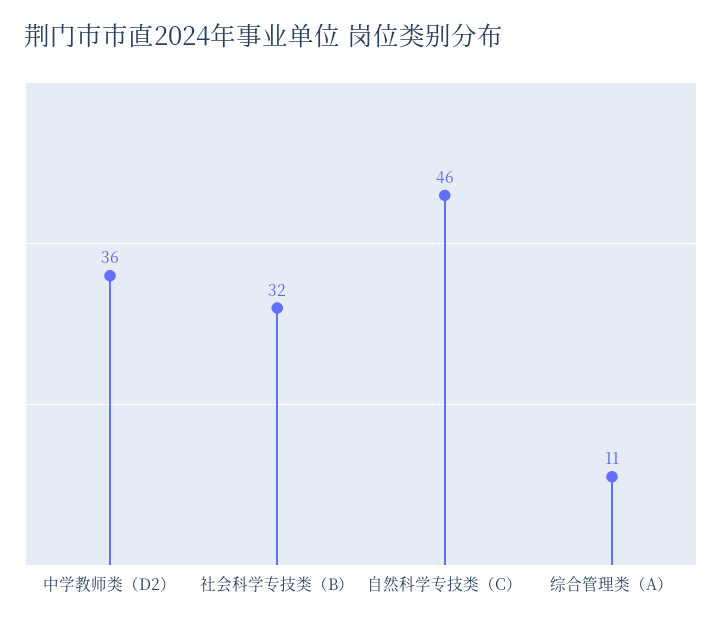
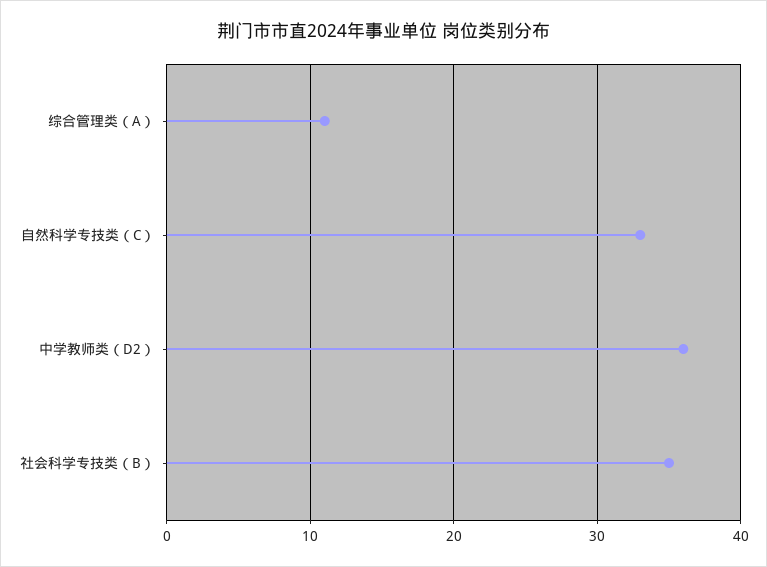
  {
    "中学教师类（D2）": 36,
-   "社会科学专技类（B）": 32,
+   "社会科学专技类（B）": 35,
-   "自然科学专技类（C）": 46,
+   "自然科学专技类（C）": 33,
    "综合管理类（A）": 11
  }

